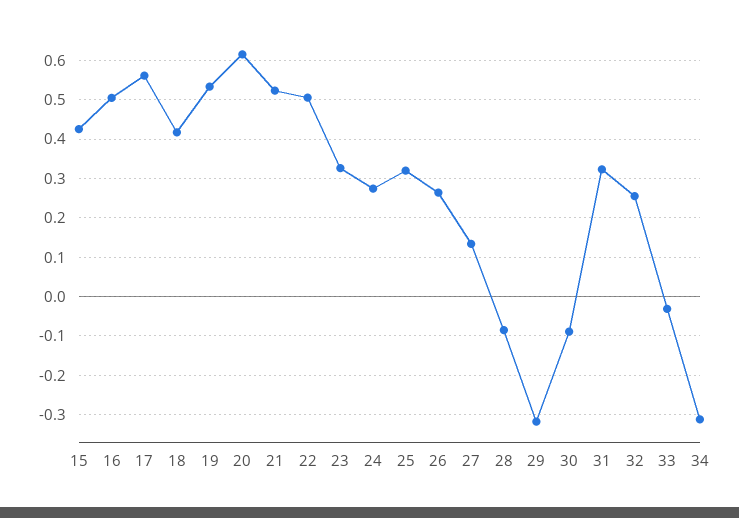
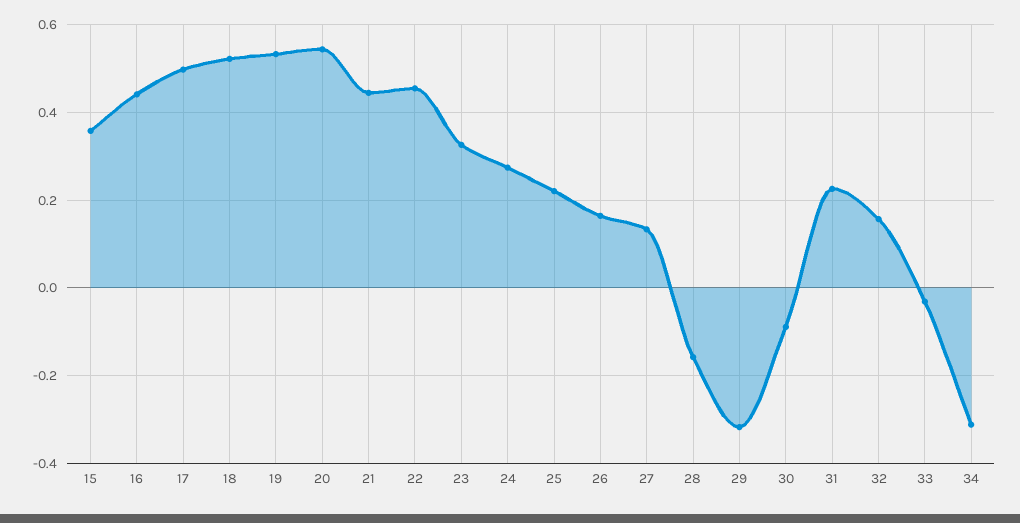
  {
-   "15": 0.42,
+   "15": 0.36,
-   "16": 0.5,
+   "16": 0.44,
-   "17": 0.56,
+   "17": 0.5,
-   "18": 0.42,
+   "18": 0.52,
    "19": 0.54,
-   "20": 0.62,
+   "20": 0.54,
-   "21": 0.52,
+   "21": 0.44,
-   "22": 0.5,
+   "22": 0.46,
    "23": 0.32,
    "24": 0.28,
-   "25": 0.32,
+   "25": 0.22,
-   "26": 0.26,
+   "26": 0.16,
    "27": 0.14,
-   "28": -0.08,
+   "28": -0.16,
    "29": -0.32,
    "30": -0.08,
-   "31": 0.32,
+   "31": 0.22,
-   "32": 0.26,
+   "32": 0.16,
    "33": -0.04,
    "34": -0.32
  }

